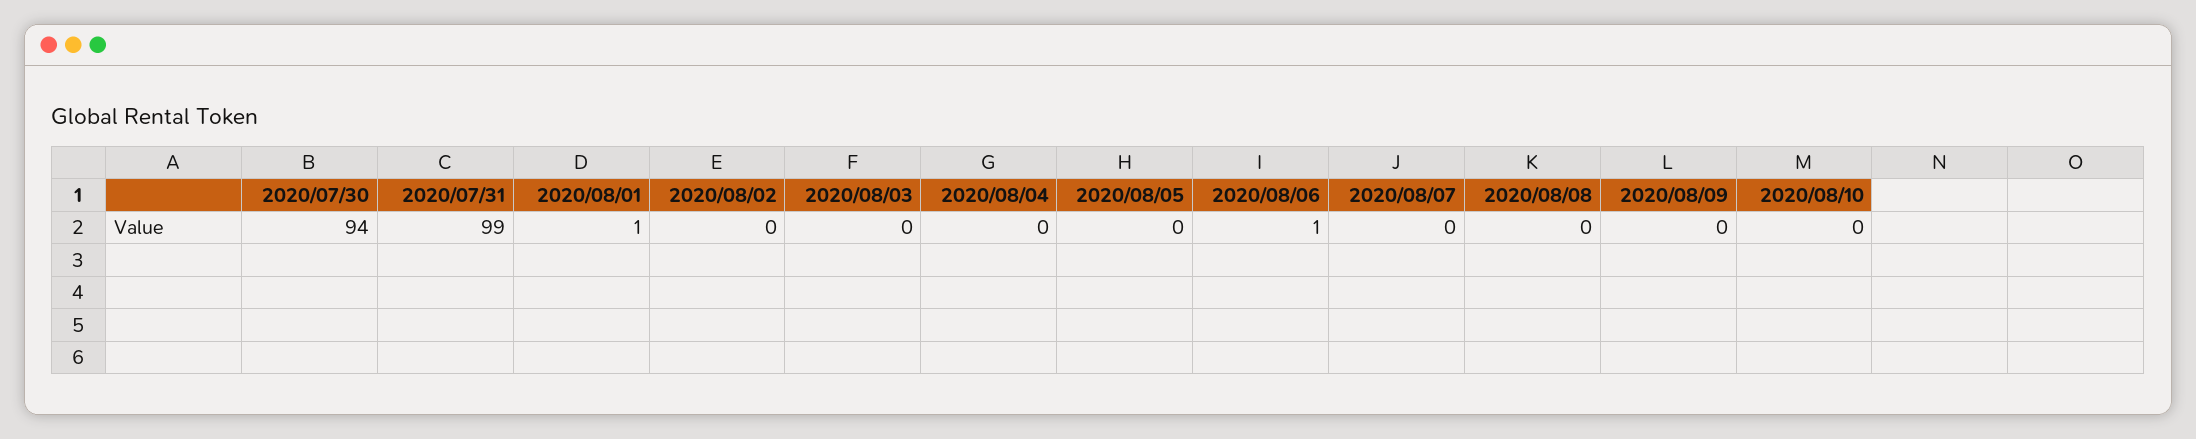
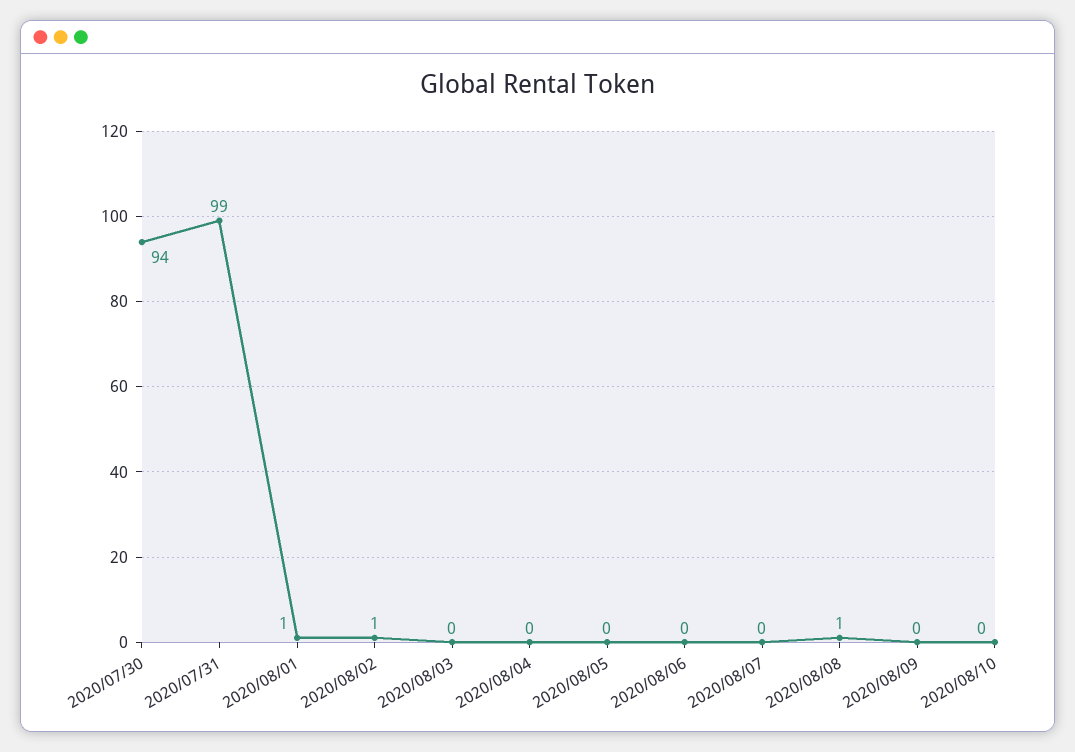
  {
    "2020/07/30": 94,
    "2020/07/31": 99,
    "2020/08/01": 1,
-   "2020/08/02": 0,
+   "2020/08/02": 1,
    "2020/08/03": 0,
    "2020/08/04": 0,
    "2020/08/05": 0,
-   "2020/08/06": 1,
+   "2020/08/06": 0,
    "2020/08/07": 0,
-   "2020/08/08": 0,
+   "2020/08/08": 1,
    "2020/08/09": 0,
    "2020/08/10": 0
  }

